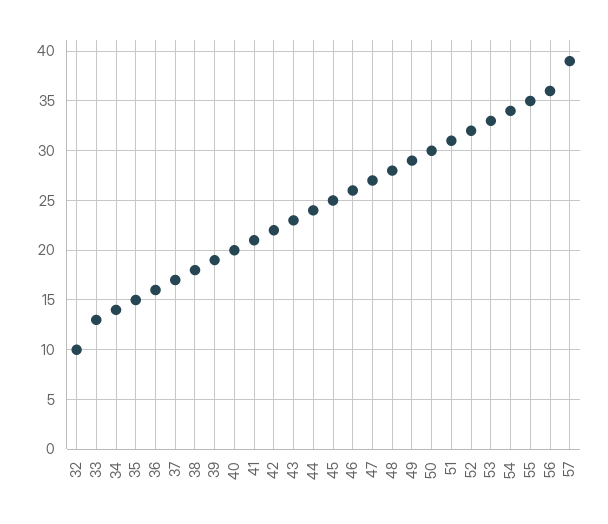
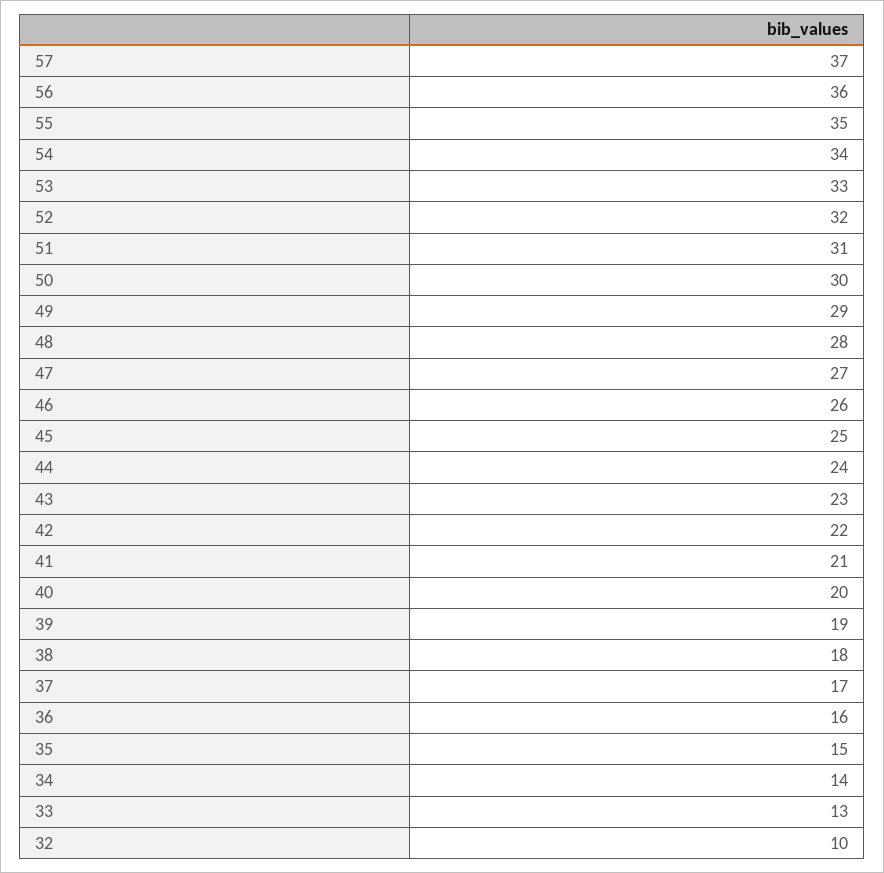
  {
    "32": 10,
    "33": 13,
    "34": 14,
    "35": 15,
    "36": 16,
    "37": 17,
    "38": 18,
    "39": 19,
    "40": 20,
    "41": 21,
    "42": 22,
    "43": 23,
    "44": 24,
    "45": 25,
    "46": 26,
    "47": 27,
    "48": 28,
    "49": 29,
    "50": 30,
    "51": 31,
    "52": 32,
    "53": 33,
    "54": 34,
    "55": 35,
    "56": 36,
-   "57": 39
+   "57": 37
  }

